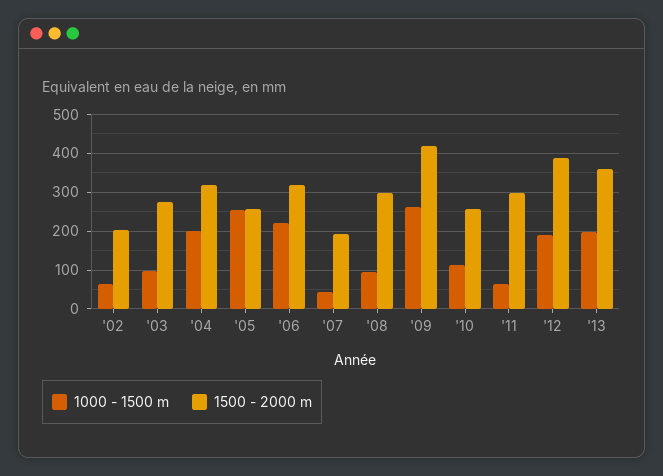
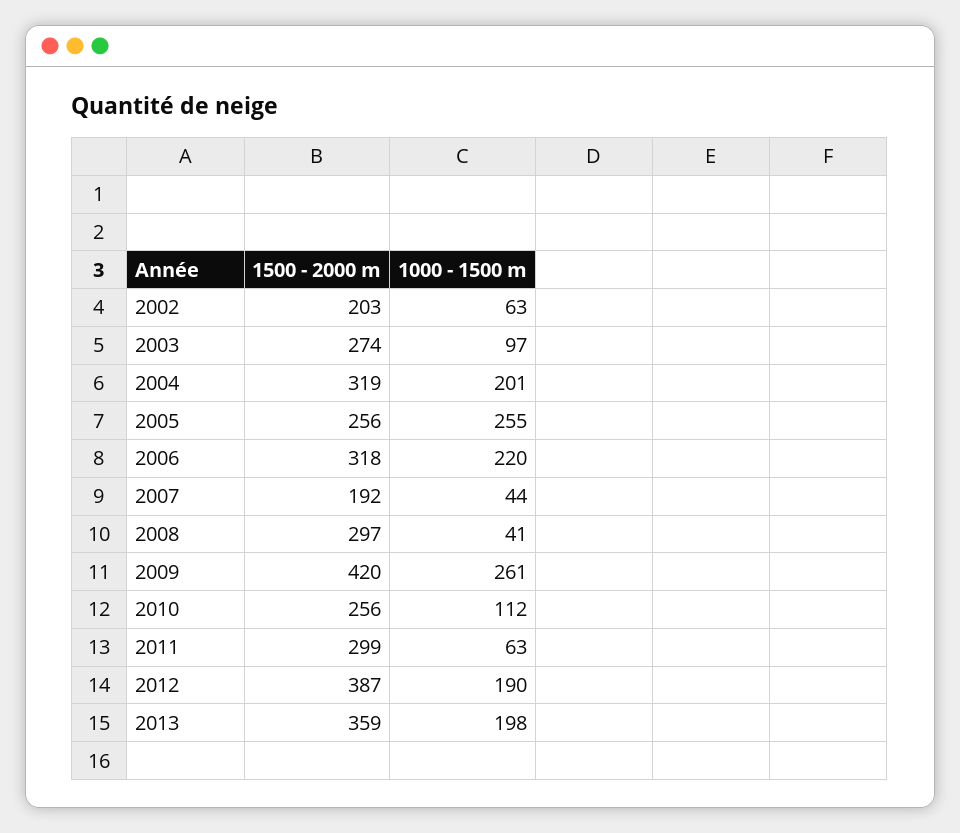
  {
    "1000 - 1500 m": {
      "'02": 63,
      "'03": 97,
      "'04": 201,
      "'05": 255,
      "'06": 220,
      "'07": 44,
-     "'08": 100,
+     "'08": 41,
      "'09": 261,
      "'10": 112,
      "'11": 63,
      "'12": 190,
      "'13": 198
    },
    "1500 - 2000 m": {
      "'02": 203,
      "'03": 274,
      "'04": 319,
      "'05": 256,
      "'06": 318,
      "'07": 192,
      "'08": 297,
      "'09": 420,
      "'10": 256,
      "'11": 299,
      "'12": 387,
      "'13": 359
    }
  }

